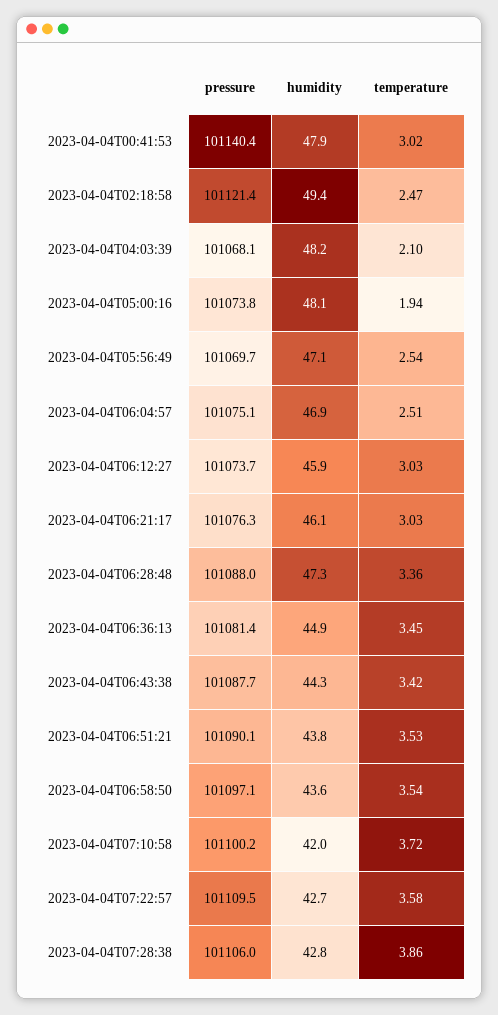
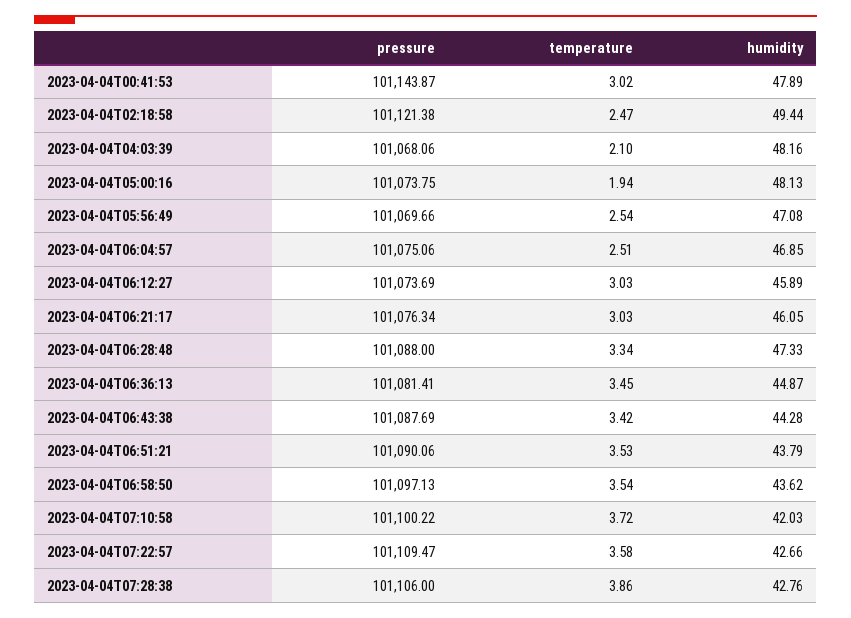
  {
    "pressure": {
-     "2023-04-04T00:41:53": 101140.4,
+     "2023-04-04T00:41:53": 101143.87,
      "2023-04-04T02:18:58": 101121.38,
      "2023-04-04T04:03:39": 101068.06,
      "2023-04-04T05:00:16": 101073.75,
      "2023-04-04T05:56:49": 101069.66,
      "2023-04-04T06:04:57": 101075.06,
      "2023-04-04T06:12:27": 101073.69,
      "2023-04-04T06:21:17": 101076.34,
      "2023-04-04T06:28:48": 101088,
      "2023-04-04T06:36:13": 101081.41,
      "2023-04-04T06:43:38": 101087.69,
      "2023-04-04T06:51:21": 101090.06,
      "2023-04-04T06:58:50": 101097.13,
      "2023-04-04T07:10:58": 101100.22,
      "2023-04-04T07:22:57": 101109.47,
      "2023-04-04T07:28:38": 101106
    },
    "humidity": {
      "2023-04-04T00:41:53": 47.89,
      "2023-04-04T02:18:58": 49.44,
      "2023-04-04T04:03:39": 48.16,
      "2023-04-04T05:00:16": 48.13,
      "2023-04-04T05:56:49": 47.08,
      "2023-04-04T06:04:57": 46.85,
      "2023-04-04T06:12:27": 45.89,
      "2023-04-04T06:21:17": 46.05,
      "2023-04-04T06:28:48": 47.33,
      "2023-04-04T06:36:13": 44.87,
      "2023-04-04T06:43:38": 44.28,
      "2023-04-04T06:51:21": 43.79,
      "2023-04-04T06:58:50": 43.62,
      "2023-04-04T07:10:58": 42.03,
      "2023-04-04T07:22:57": 42.66,
      "2023-04-04T07:28:38": 42.76
    },
    "temperature": {
      "2023-04-04T00:41:53": 3.02,
      "2023-04-04T02:18:58": 2.47,
      "2023-04-04T04:03:39": 2.1,
      "2023-04-04T05:00:16": 1.94,
      "2023-04-04T05:56:49": 2.54,
      "2023-04-04T06:04:57": 2.51,
      "2023-04-04T06:12:27": 3.03,
      "2023-04-04T06:21:17": 3.03,
-     "2023-04-04T06:28:48": 3.36,
+     "2023-04-04T06:28:48": 3.34,
      "2023-04-04T06:36:13": 3.45,
      "2023-04-04T06:43:38": 3.42,
      "2023-04-04T06:51:21": 3.53,
      "2023-04-04T06:58:50": 3.54,
      "2023-04-04T07:10:58": 3.72,
      "2023-04-04T07:22:57": 3.58,
      "2023-04-04T07:28:38": 3.86
    }
  }

